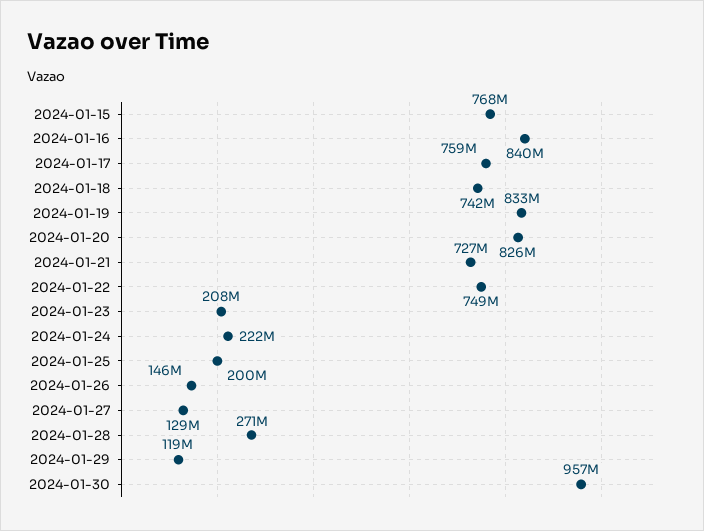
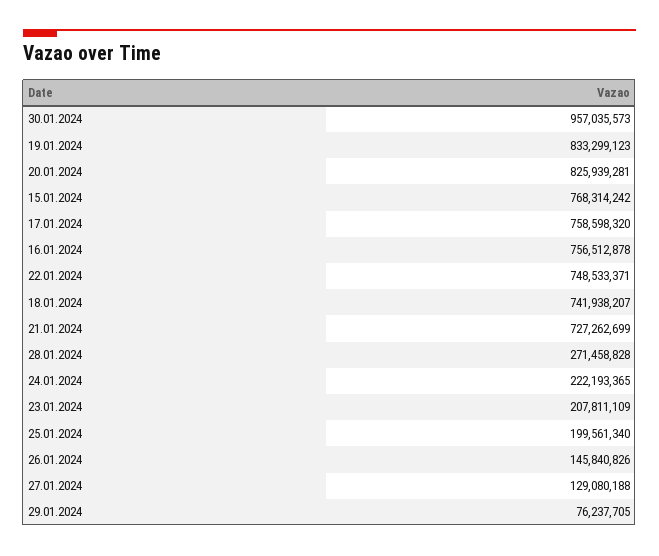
  {
    "2024-01-15": 768314242,
-   "2024-01-16": 840000000,
+   "2024-01-16": 756512878,
    "2024-01-17": 758598320,
    "2024-01-18": 741938207,
    "2024-01-19": 833299123,
    "2024-01-20": 825939281,
    "2024-01-21": 727262699,
    "2024-01-22": 748533371,
    "2024-01-23": 207811109,
    "2024-01-24": 222193365,
    "2024-01-25": 199561340,
    "2024-01-26": 145840826,
    "2024-01-27": 129080188,
    "2024-01-28": 271458828,
-   "2024-01-29": 119000000,
+   "2024-01-29": 76237705,
    "2024-01-30": 957035573
  }

